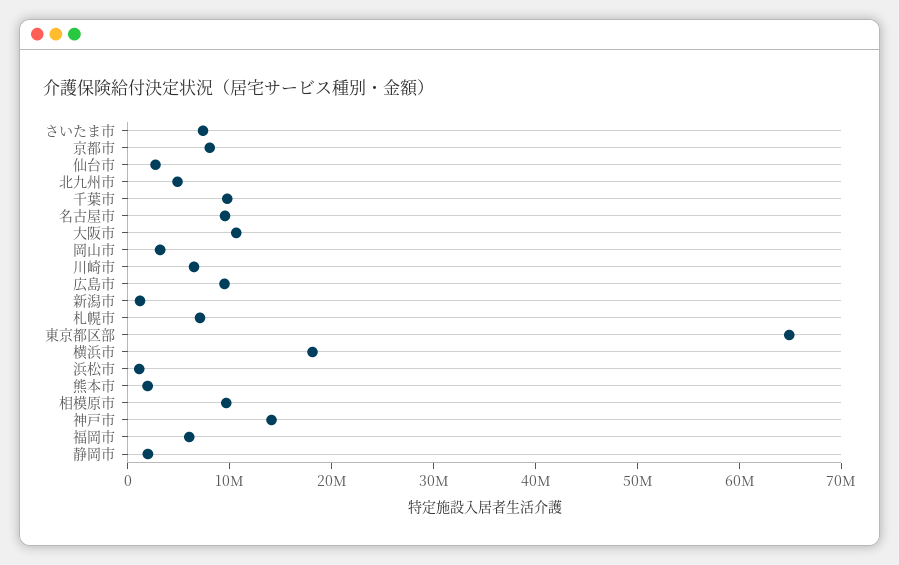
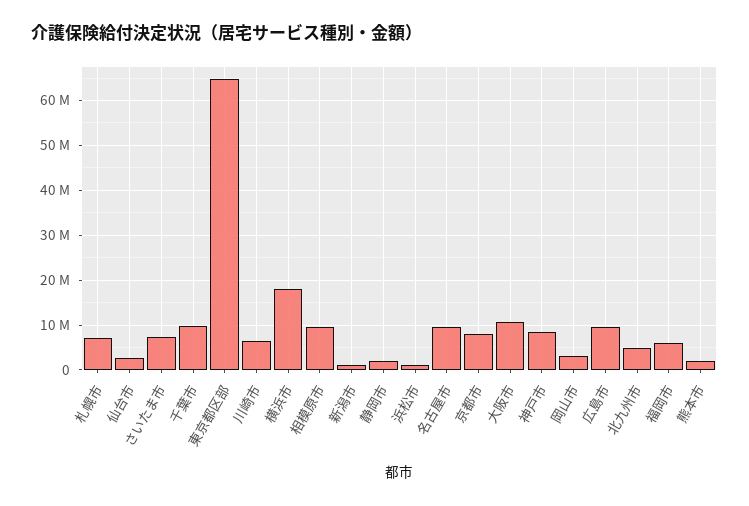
  {
    "さいたま市": 8000000,
    "京都市": 8000000,
    "仙台市": 2000000,
    "北九州市": 4000000,
    "千葉市": 10000000,
    "名古屋市": 10000000,
    "大阪市": 10000000,
    "岡山市": 4000000,
    "川崎市": 6000000,
    "広島市": 10000000,
    "新潟市": 2000000,
    "札幌市": 8000000,
    "東京都区部": 64000000,
    "横浜市": 18000000,
    "浜松市": 2000000,
    "熊本市": 2000000,
    "相模原市": 10000000,
-   "神戸市": 14000000,
+   "神戸市": 8000000,
    "福岡市": 6000000,
    "静岡市": 2000000
  }

